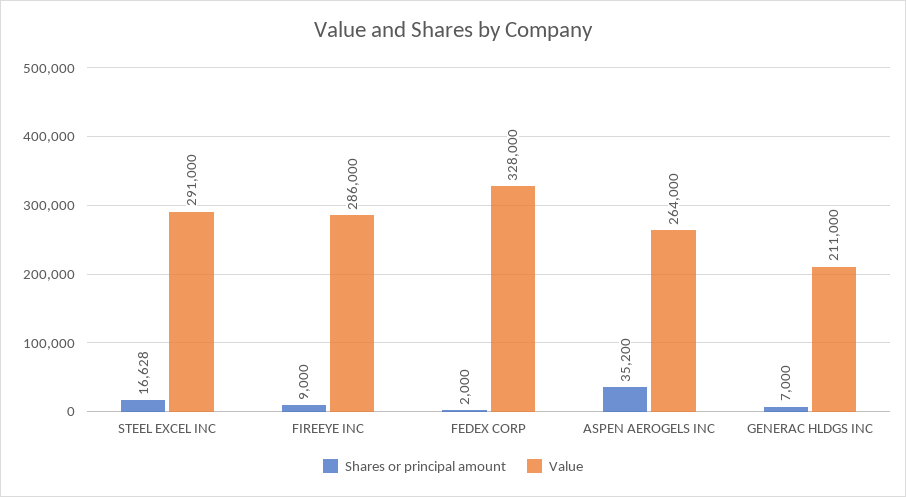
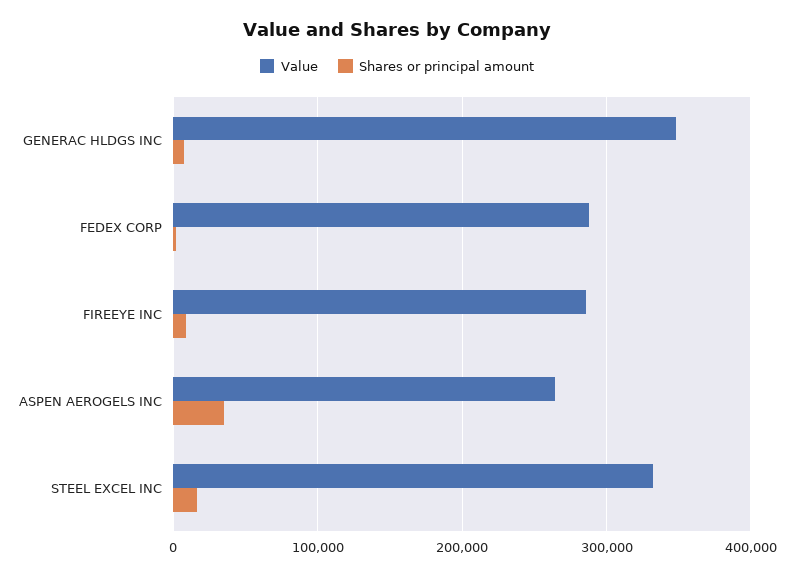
  {
    "Shares or principal amount": {
      "STEEL EXCEL INC": 16628,
      "FIREEYE INC": 9000,
      "FEDEX CORP": 2000,
      "ASPEN AEROGELS INC": 35200,
      "GENERAC HLDGS INC": 7000
    },
    "Value": {
-     "STEEL EXCEL INC": 291000,
+     "STEEL EXCEL INC": 330000,
      "FIREEYE INC": 286000,
-     "FEDEX CORP": 328000,
+     "FEDEX CORP": 290000,
      "ASPEN AEROGELS INC": 264000,
-     "GENERAC HLDGS INC": 211000
+     "GENERAC HLDGS INC": 350000
    }
  }

